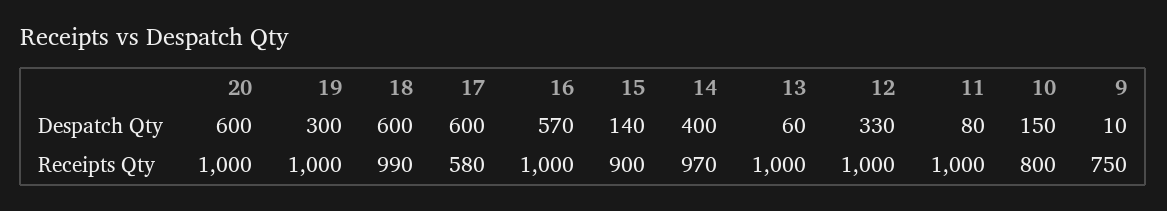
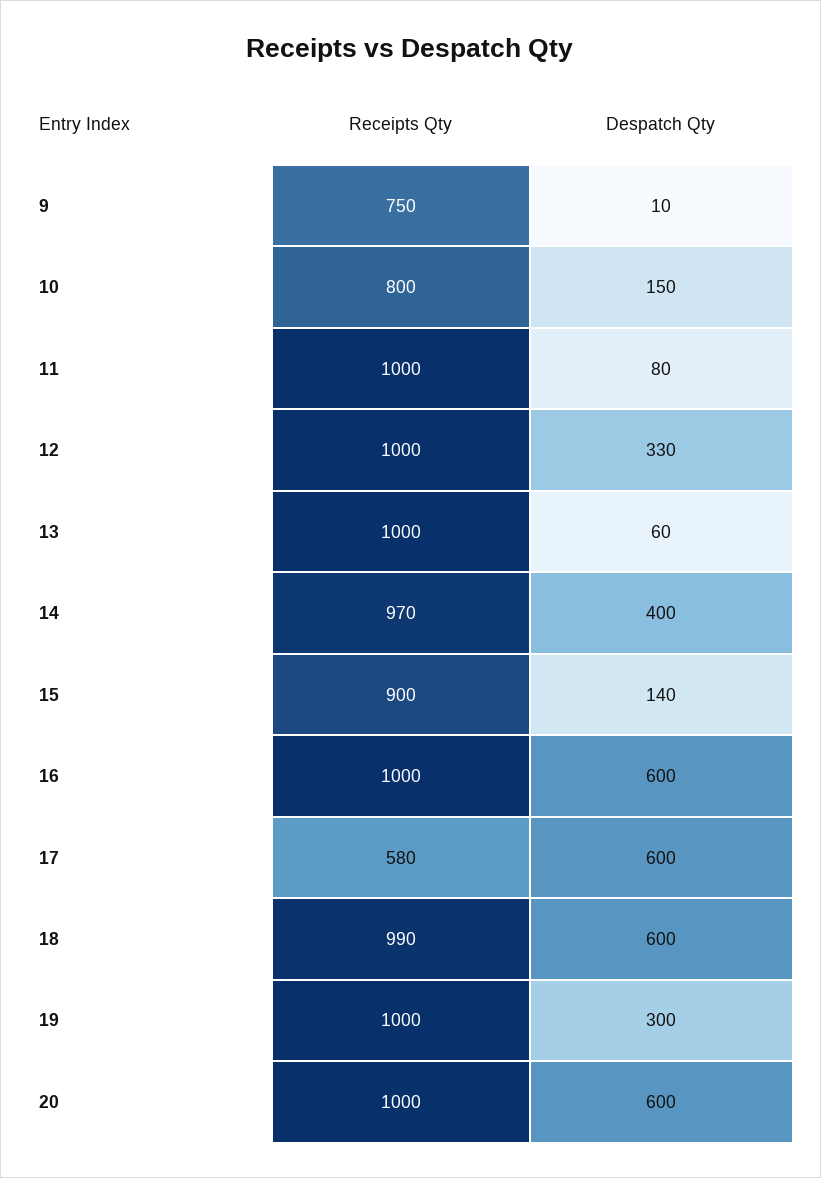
  {
    "20": {
      "Despatch Qty": 600,
      "Receipts Qty": 1000
    },
    "19": {
      "Despatch Qty": 300,
      "Receipts Qty": 1000
    },
    "18": {
      "Despatch Qty": 600,
      "Receipts Qty": 990
    },
    "17": {
      "Despatch Qty": 600,
      "Receipts Qty": 580
    },
    "16": {
-     "Despatch Qty": 570,
+     "Despatch Qty": 600,
      "Receipts Qty": 1000
    },
    "15": {
      "Despatch Qty": 140,
      "Receipts Qty": 900
    },
    "14": {
      "Despatch Qty": 400,
      "Receipts Qty": 970
    },
    "13": {
      "Despatch Qty": 60,
      "Receipts Qty": 1000
    },
    "12": {
      "Despatch Qty": 330,
      "Receipts Qty": 1000
    },
    "11": {
      "Despatch Qty": 80,
      "Receipts Qty": 1000
    },
    "10": {
      "Despatch Qty": 150,
      "Receipts Qty": 800
    },
    "9": {
      "Despatch Qty": 10,
      "Receipts Qty": 750
    }
  }

